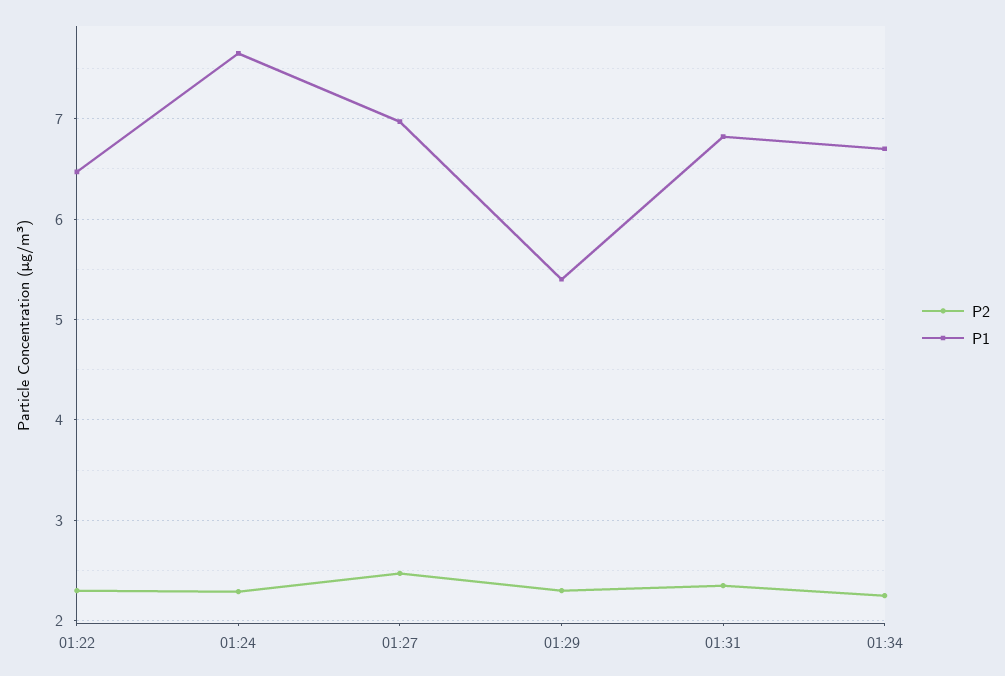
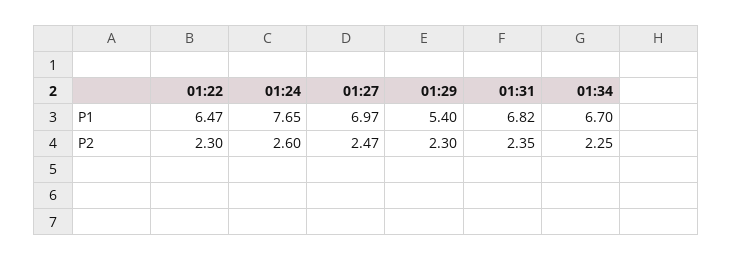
  {
    "P2": {
      "01:22": 2.3,
-     "01:24": 2.3,
+     "01:24": 2.6,
      "01:27": 2.47,
      "01:29": 2.3,
      "01:31": 2.35,
      "01:34": 2.25
    },
    "P1": {
      "01:22": 6.47,
      "01:24": 7.65,
      "01:27": 6.97,
      "01:29": 5.4,
      "01:31": 6.82,
      "01:34": 6.7
    }
  }

